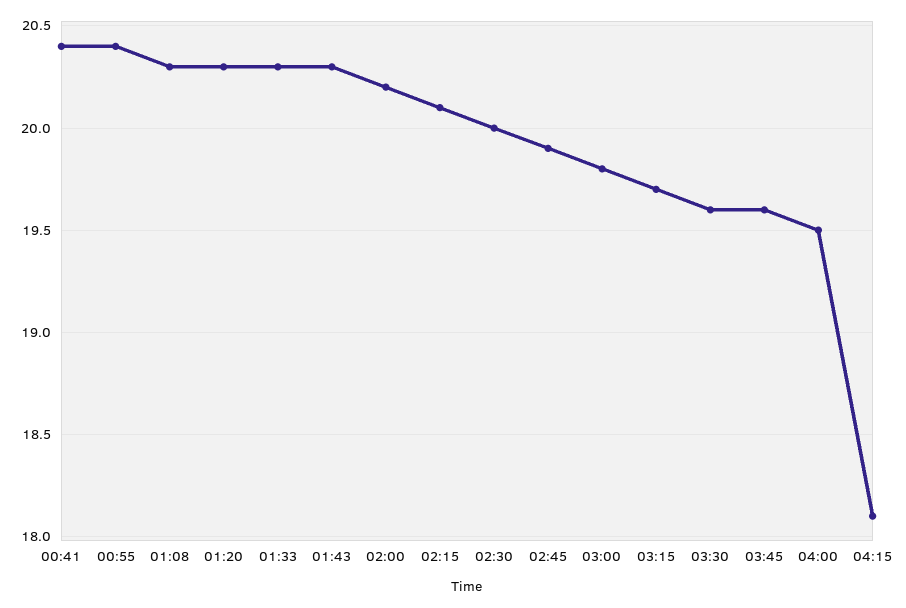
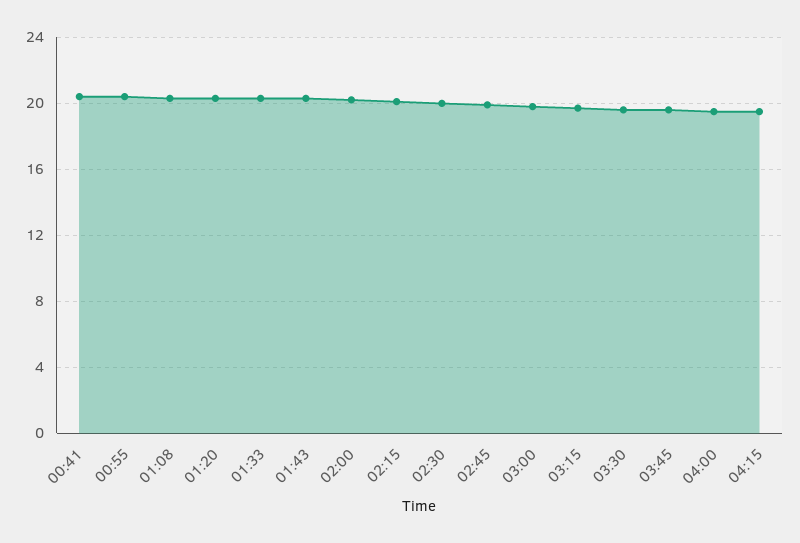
  {
    "00:41": 20.4,
    "00:55": 20.4,
    "01:08": 20.3,
    "01:20": 20.3,
    "01:33": 20.3,
    "01:43": 20.3,
    "02:00": 20.2,
    "02:15": 20.1,
    "02:30": 20,
    "02:45": 19.9,
    "03:00": 19.8,
    "03:15": 19.7,
    "03:30": 19.6,
    "03:45": 19.6,
    "04:00": 19.5,
-   "04:15": 18.1
+   "04:15": 19.5
  }

